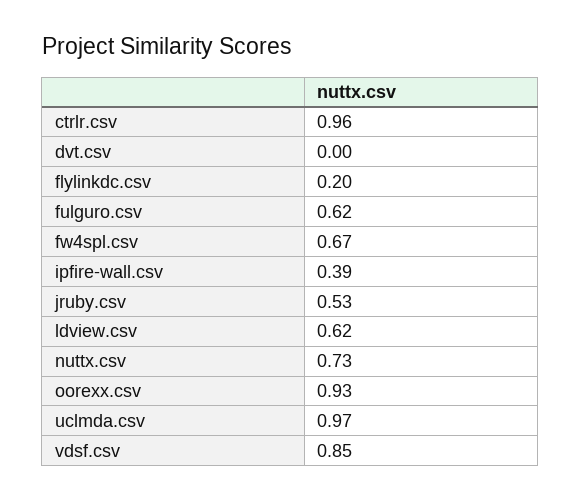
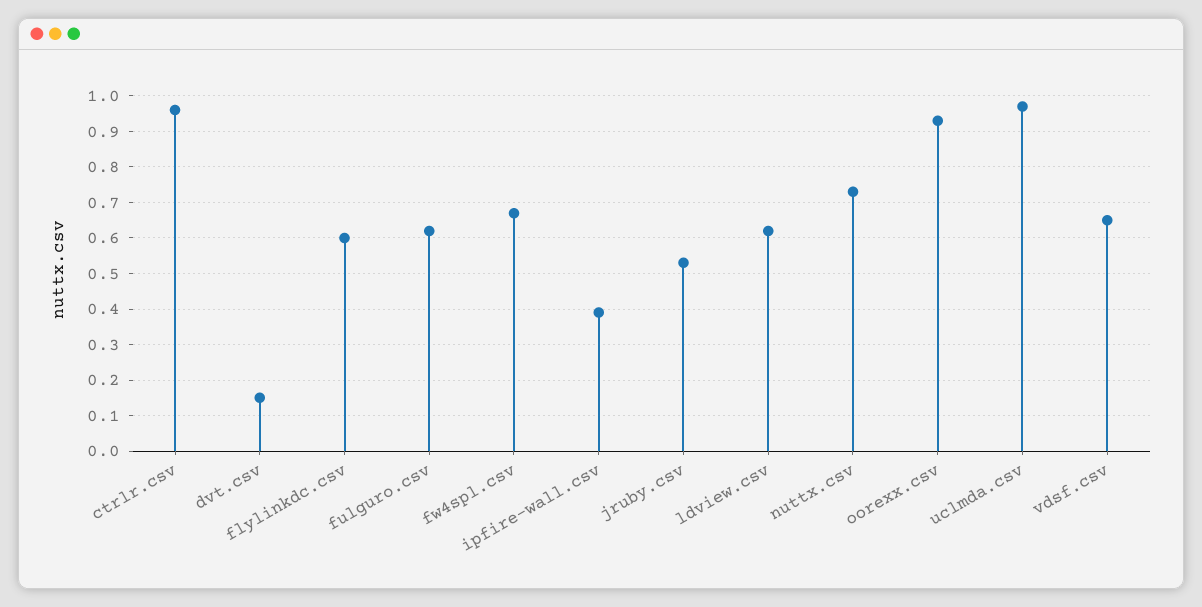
  {
    "ctrlr.csv": 0.96,
-   "dvt.csv": 0,
+   "dvt.csv": 0.15,
-   "flylinkdc.csv": 0.2,
+   "flylinkdc.csv": 0.6,
    "fulguro.csv": 0.62,
    "fw4spl.csv": 0.67,
    "ipfire-wall.csv": 0.39,
    "jruby.csv": 0.53,
    "ldview.csv": 0.62,
    "nuttx.csv": 0.73,
    "oorexx.csv": 0.93,
    "uclmda.csv": 0.97,
-   "vdsf.csv": 0.85
+   "vdsf.csv": 0.65
  }

